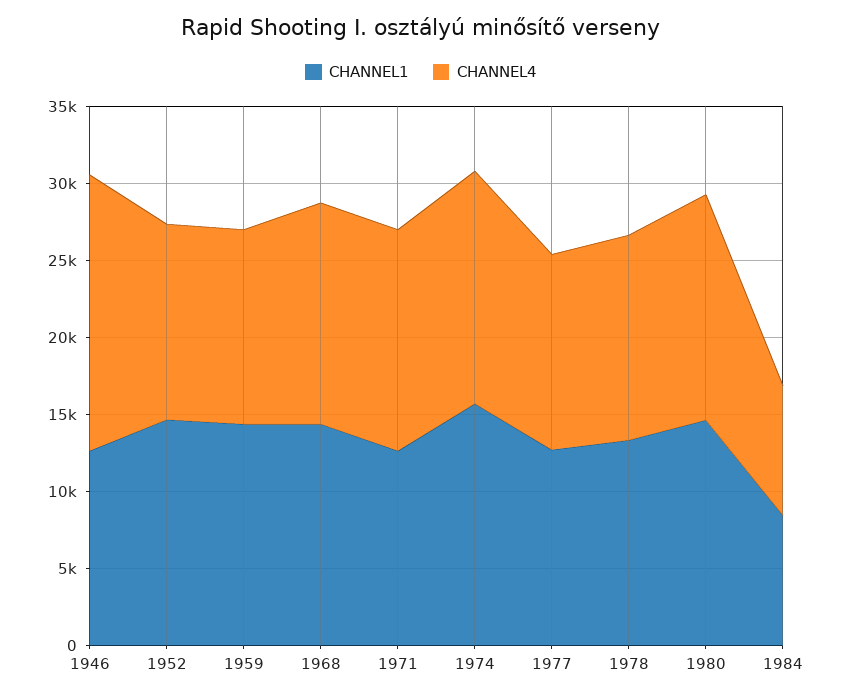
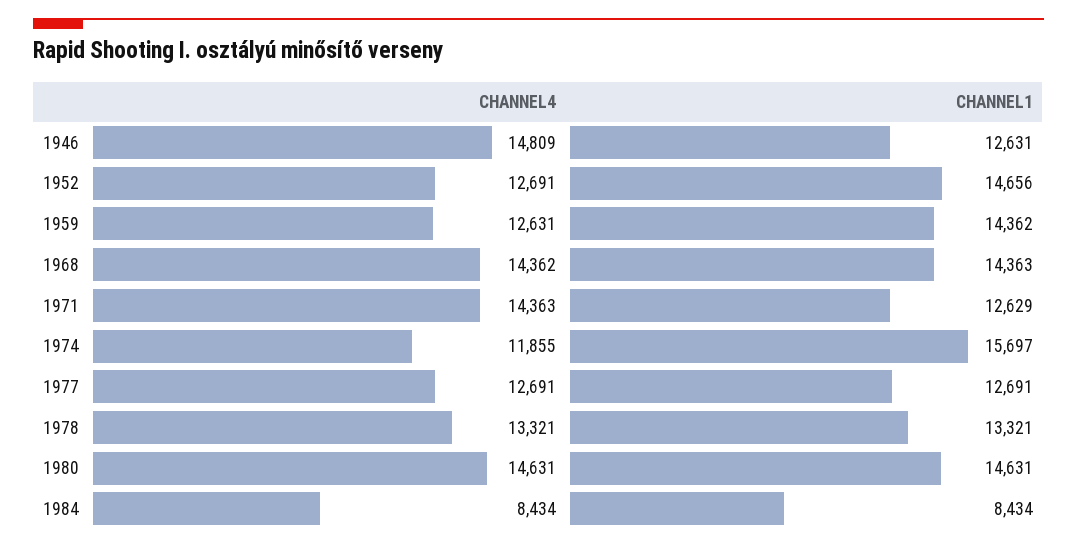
  {
    "CHANNEL1": {
      "1946": 12631,
      "1952": 14656,
      "1959": 14362,
      "1968": 14363,
      "1971": 12629,
      "1974": 15697,
      "1977": 12691,
      "1978": 13321,
      "1980": 14631,
      "1984": 8434
    },
    "CHANNEL4": {
-     "1946": 18000,
+     "1946": 14809,
      "1952": 12691,
      "1959": 12631,
      "1968": 14362,
      "1971": 14363,
-     "1974": 15000,
+     "1974": 11855,
      "1977": 12691,
      "1978": 13321,
      "1980": 14631,
      "1984": 8434
    }
  }

